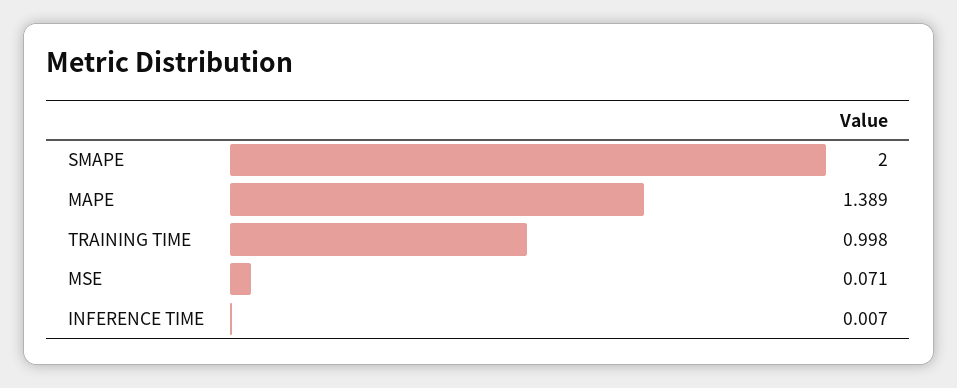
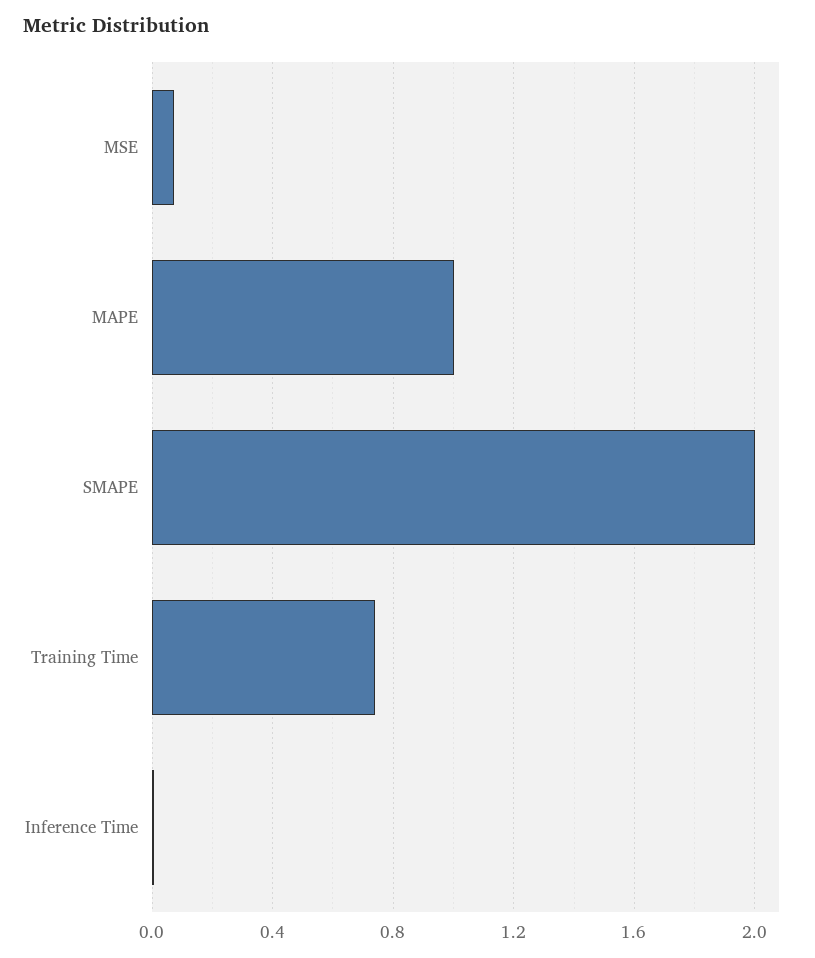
  {
    "SMAPE": 2,
-   "MAPE": 1.389,
+   "MAPE": 1,
-   "TRAINING TIME": 0.998,
+   "TRAINING TIME": 0.75,
    "MSE": 0.071,
    "INFERENCE TIME": 0.007
  }

